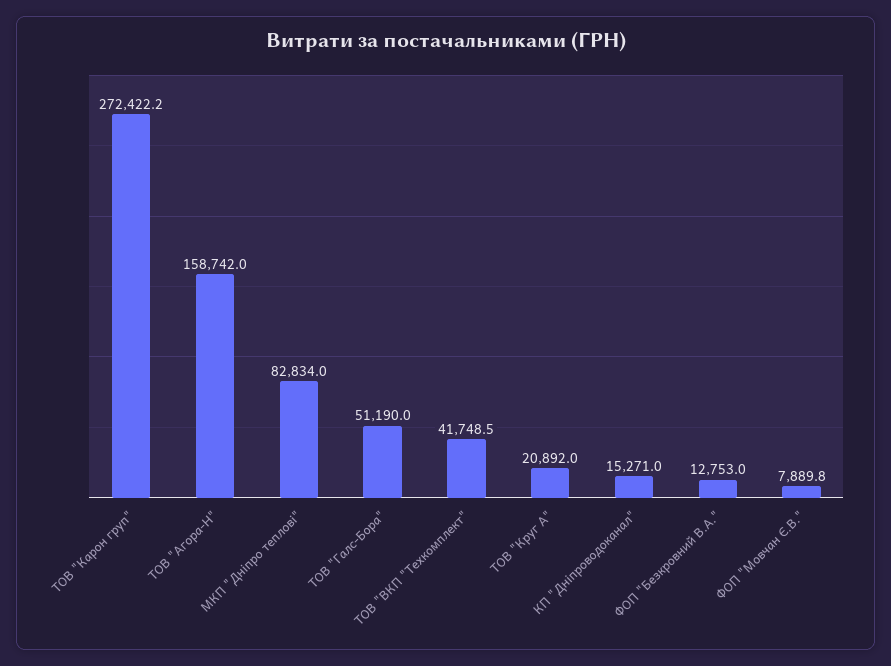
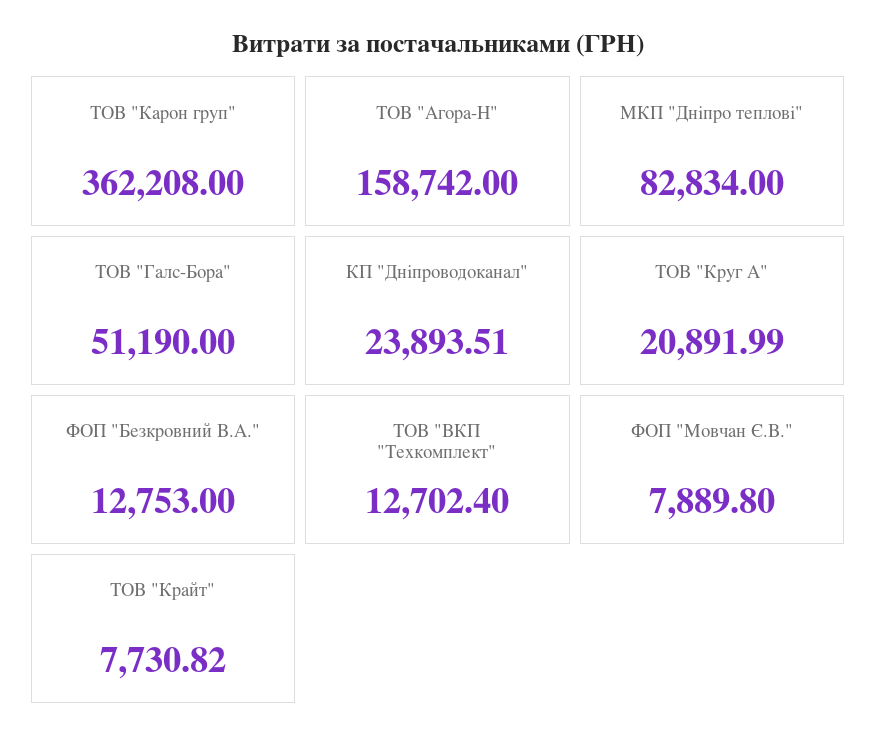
  {
-   "ТОВ \"Карон груп\"": 272422.2,
+   "ТОВ \"Карон груп\"": 362208,
    "ТОВ \"Агора-Н\"": 158742,
    "МКП \"Дніпро теплові\"": 82834,
    "ТОВ \"Галс-Бора\"": 51190,
-   "ТОВ \"ВКП \"Техкомплект\"": 41748.5,
+   "ТОВ \"ВКП \"Техкомплект\"": 12702.4,
    "ТОВ \"Круг А\"": 20891.99,
-   "КП \"Дніпроводоканал\"": 15271,
+   "КП \"Дніпроводоканал\"": 23893.51,
    "ФОП \"Безкровний В.А.\"": 12753,
-   "ФОП \"Мовчан Є.В.\"": 7889.8
+   "ФОП \"Мовчан Є.В.\"": 7889.8,
+   "ТОВ \"Крайт\"": 7730.82
  }

